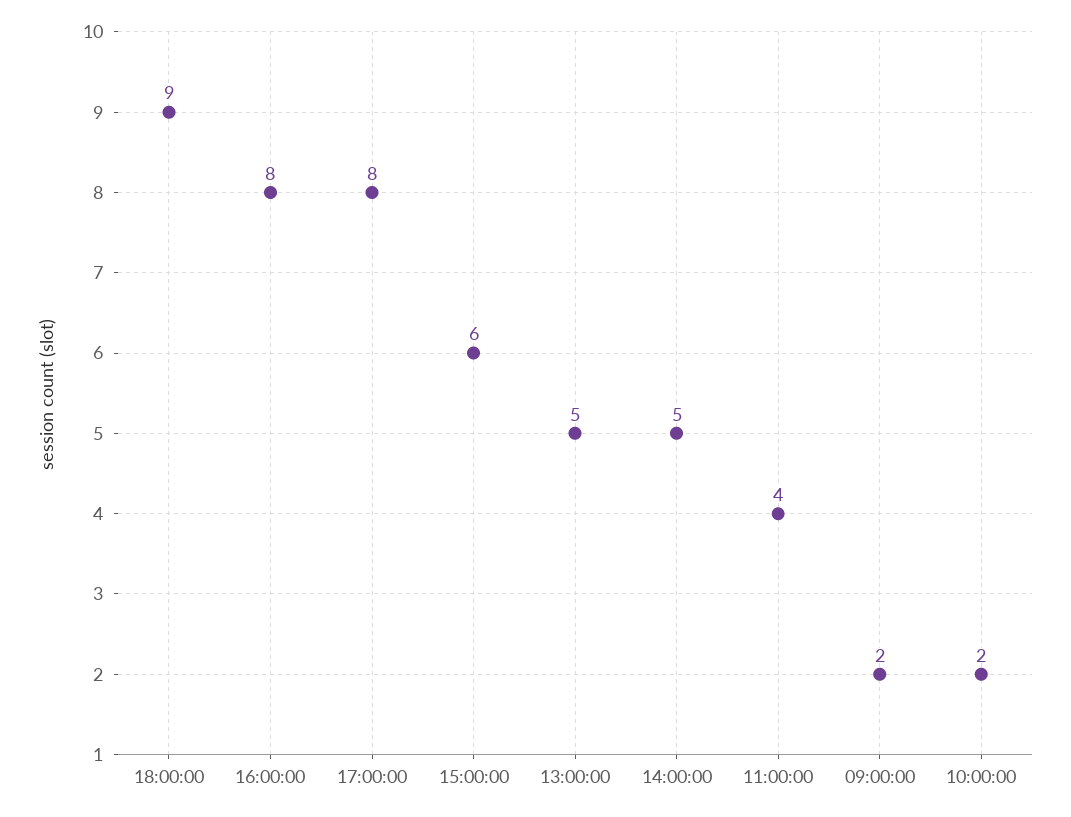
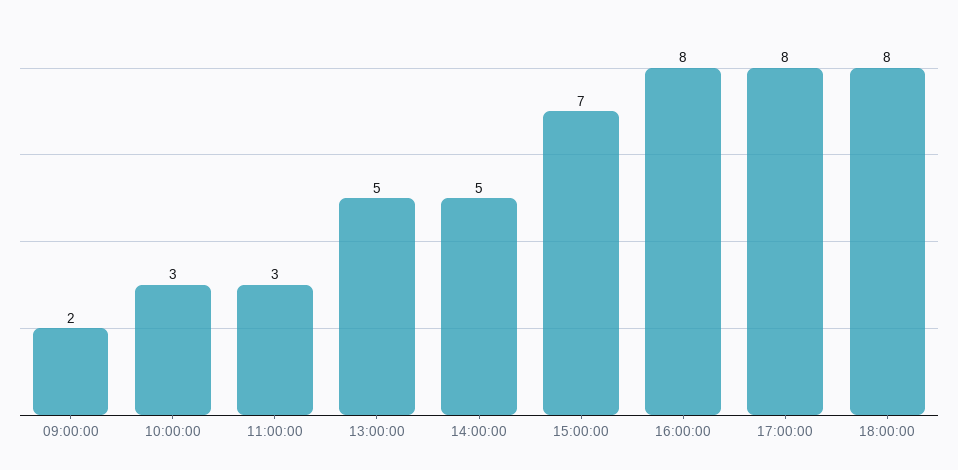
  {
-   "18:00:00": 9,
+   "18:00:00": 8,
    "16:00:00": 8,
    "17:00:00": 8,
-   "15:00:00": 6,
+   "15:00:00": 7,
    "13:00:00": 5,
    "14:00:00": 5,
-   "11:00:00": 4,
+   "11:00:00": 3,
    "09:00:00": 2,
-   "10:00:00": 2
+   "10:00:00": 3
  }

